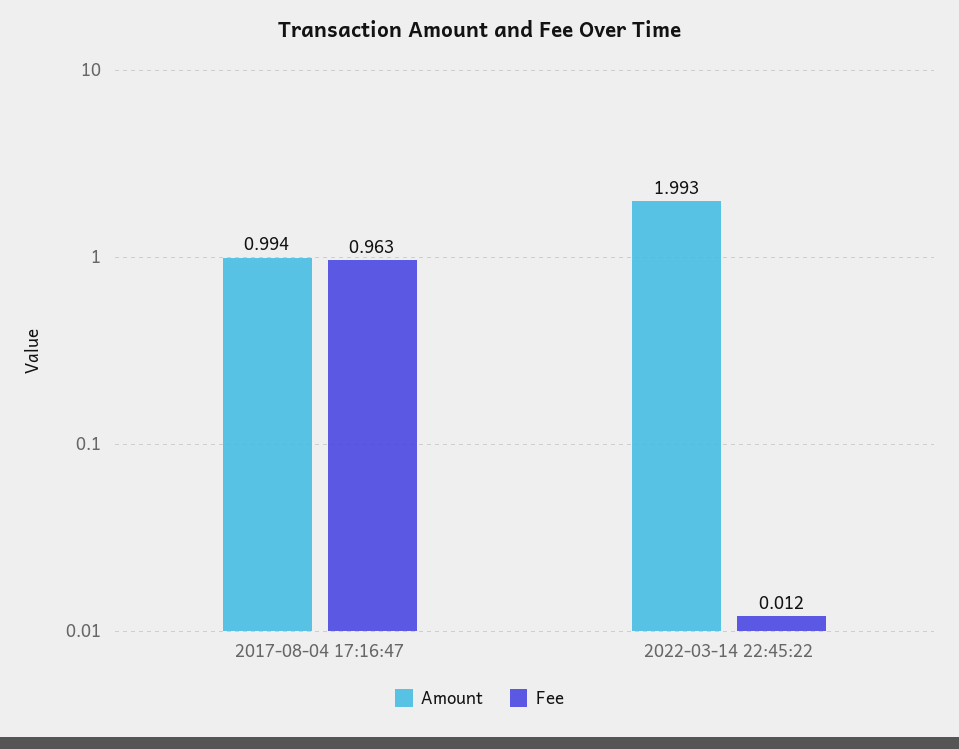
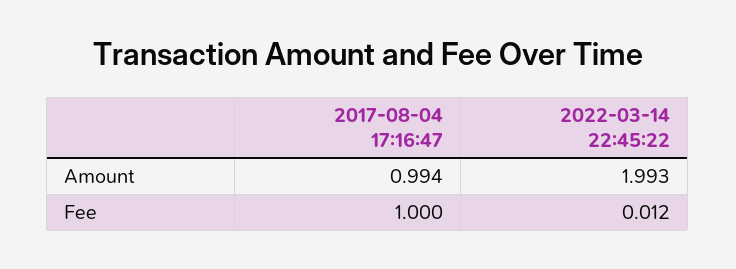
  {
    "Amount": {
      "2017-08-04 17:16:47": 0.994,
      "2022-03-14 22:45:22": 1.993
    },
    "Fee": {
-     "2017-08-04 17:16:47": 0.963,
+     "2017-08-04 17:16:47": 1,
      "2022-03-14 22:45:22": 0.012
    }
  }

